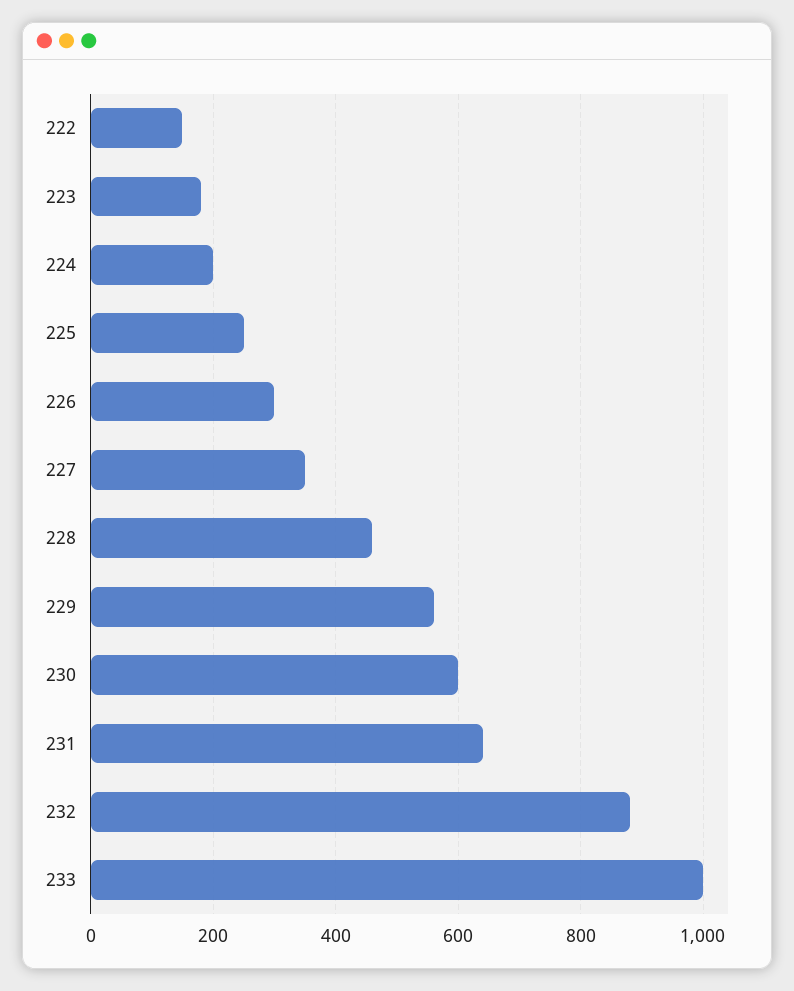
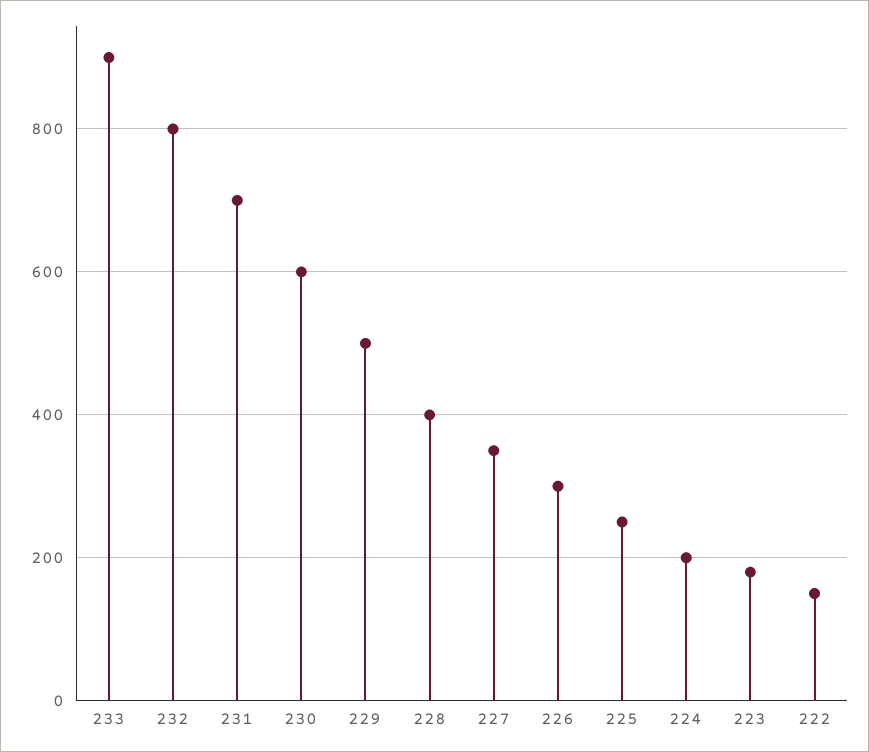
  {
    "222": 160,
    "223": 180,
    "224": 200,
    "225": 260,
    "226": 300,
    "227": 360,
-   "228": 460,
+   "228": 400,
-   "229": 560,
+   "229": 500,
    "230": 600,
-   "231": 640,
+   "231": 700,
-   "232": 880,
+   "232": 800,
-   "233": 1000
+   "233": 900
  }

